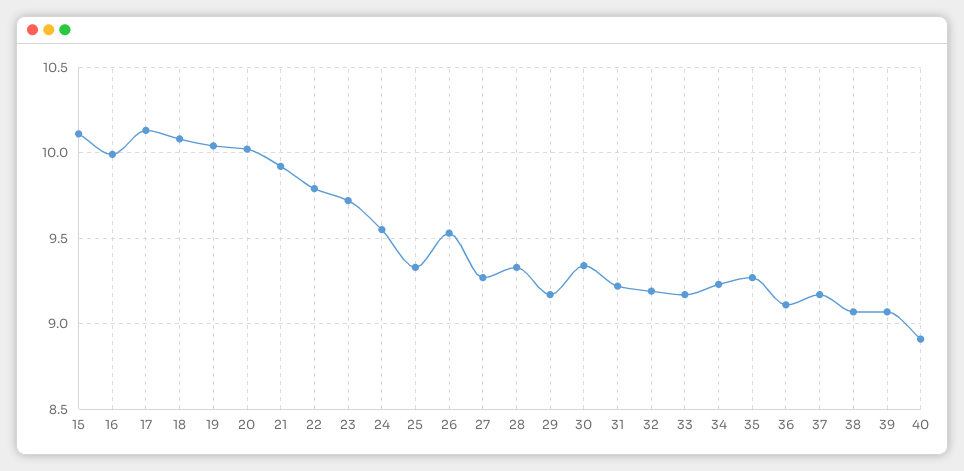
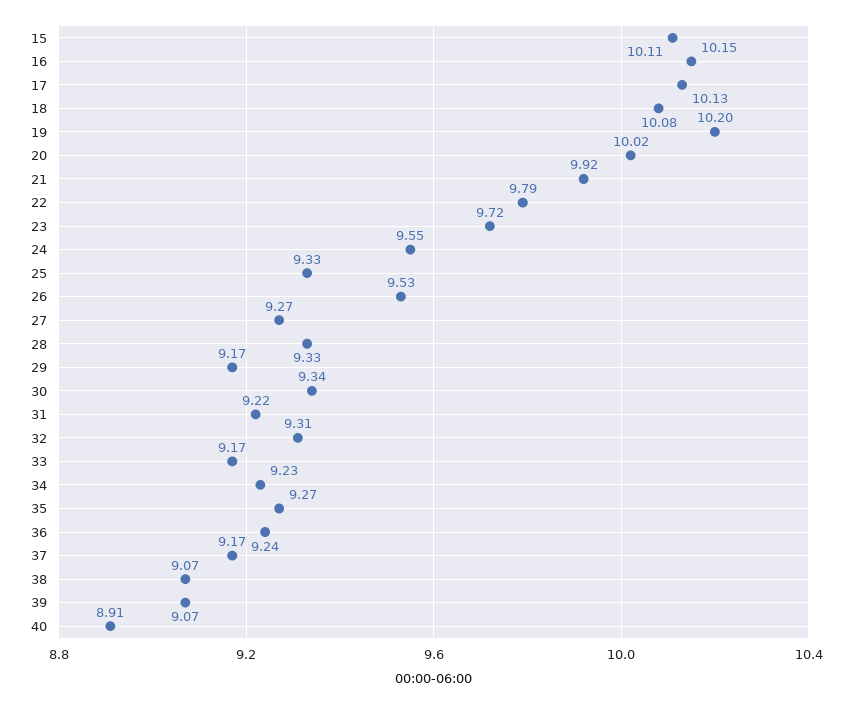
  {
    "15": 10.11,
-   "16": 10,
+   "16": 10.15,
    "17": 10.13,
    "18": 10.08,
-   "19": 10.05,
+   "19": 10.2,
    "20": 10.02,
    "21": 9.92,
    "22": 9.79,
    "23": 9.72,
    "24": 9.55,
    "25": 9.33,
    "26": 9.53,
    "27": 9.27,
    "28": 9.33,
    "29": 9.17,
    "30": 9.34,
    "31": 9.22,
-   "32": 9.2,
+   "32": 9.31,
    "33": 9.17,
    "34": 9.23,
    "35": 9.27,
-   "36": 9.1,
+   "36": 9.24,
    "37": 9.17,
    "38": 9.07,
    "39": 9.07,
    "40": 8.91
  }

